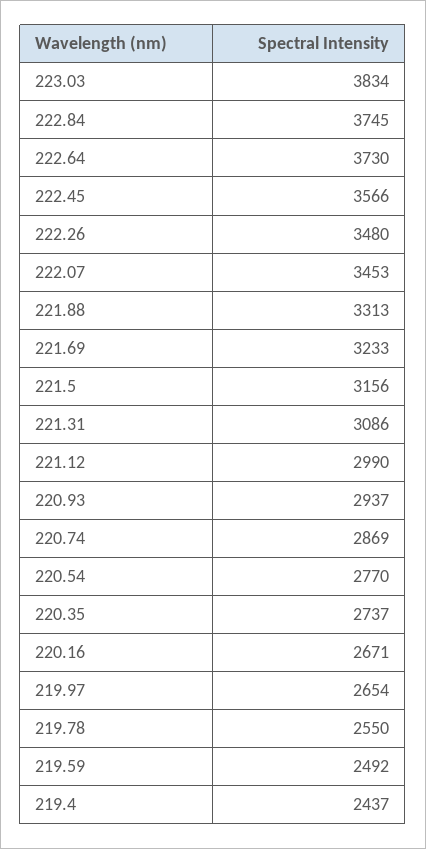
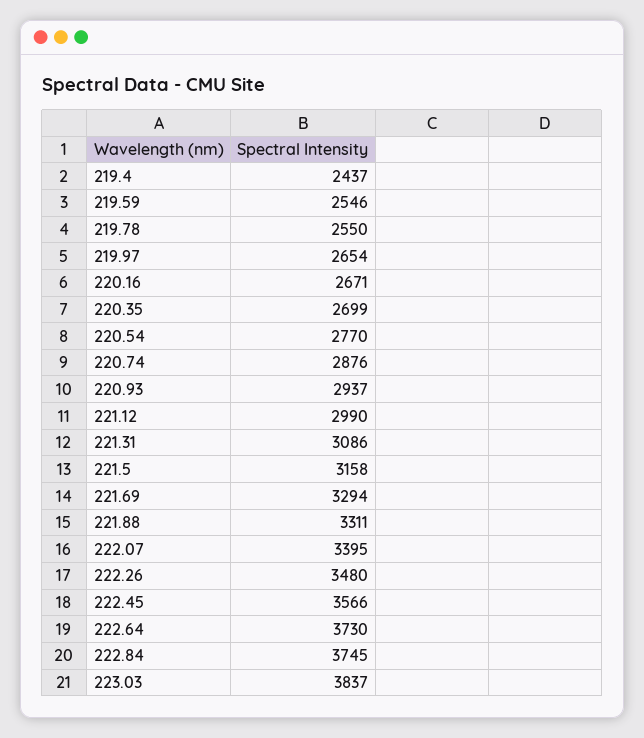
  {
-   "223.03": 3834,
+   "223.03": 3837,
    "222.84": 3745,
    "222.64": 3730,
    "222.45": 3566,
    "222.26": 3480,
-   "222.07": 3453,
+   "222.07": 3395,
-   "221.88": 3313,
+   "221.88": 3311,
-   "221.69": 3233,
+   "221.69": 3294,
-   "221.5": 3156,
+   "221.5": 3158,
    "221.31": 3086,
    "221.12": 2990,
    "220.93": 2937,
-   "220.74": 2869,
+   "220.74": 2876,
    "220.54": 2770,
-   "220.35": 2737,
+   "220.35": 2699,
    "220.16": 2671,
    "219.97": 2654,
    "219.78": 2550,
-   "219.59": 2492,
+   "219.59": 2546,
    "219.4": 2437
  }

